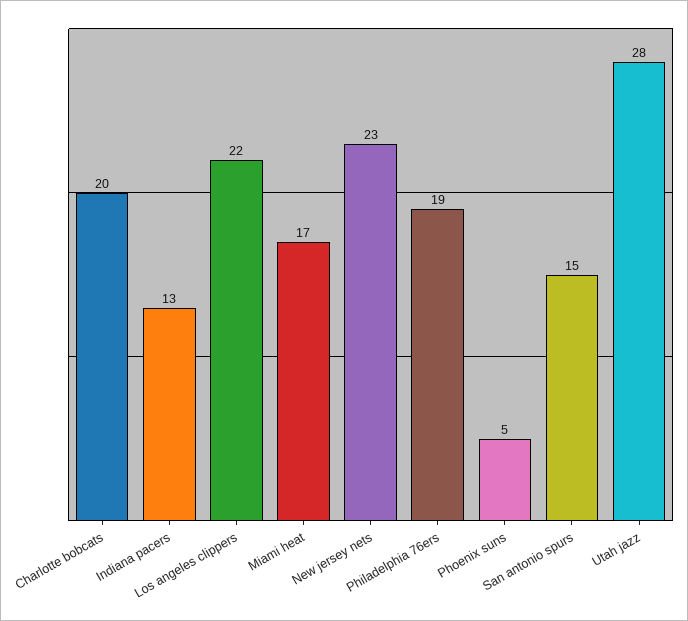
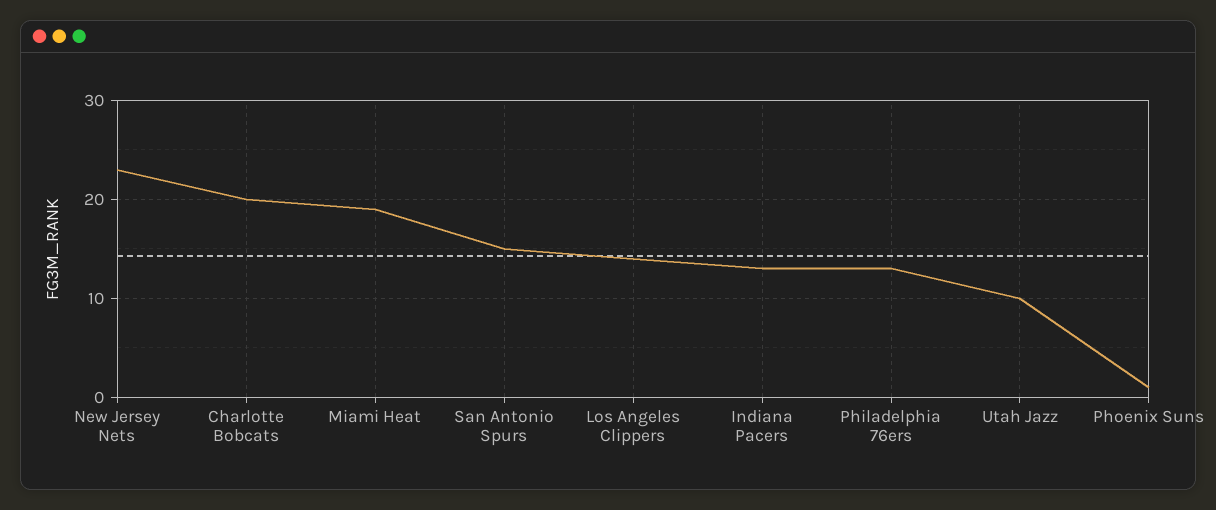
  {
    "Charlotte bobcats": 20,
    "Indiana pacers": 13,
-   "Los angeles clippers": 22,
+   "Los angeles clippers": 14,
-   "Miami heat": 17,
+   "Miami heat": 19,
    "New jersey nets": 23,
-   "Philadelphia 76ers": 19,
+   "Philadelphia 76ers": 13,
-   "Phoenix suns": 5,
+   "Phoenix suns": 1,
    "San antonio spurs": 15,
-   "Utah jazz": 28
+   "Utah jazz": 10
  }

